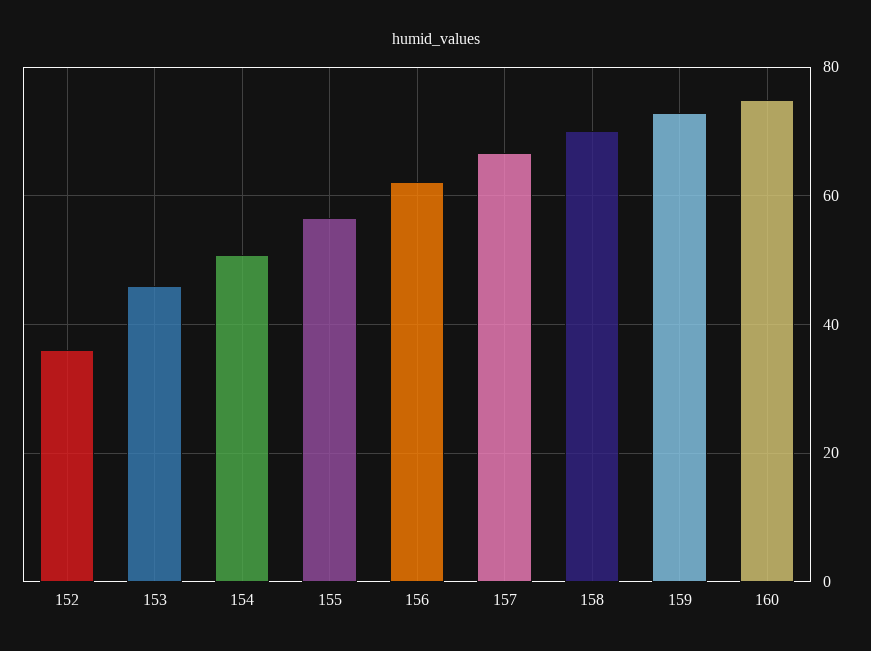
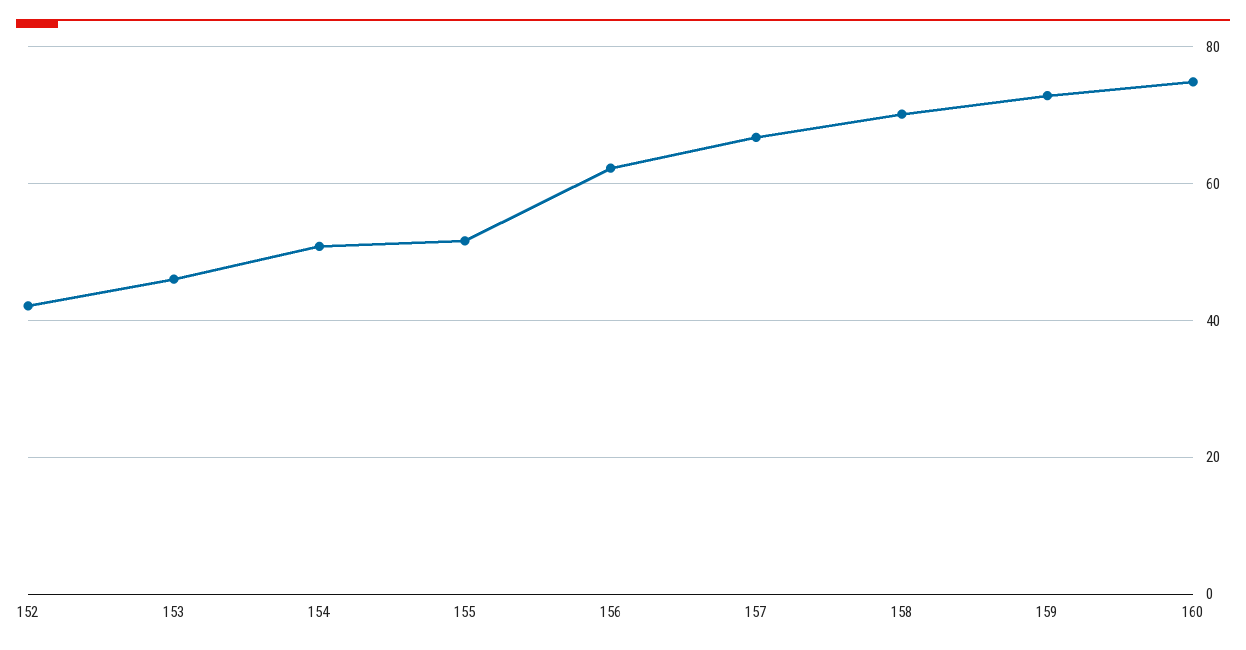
  {
-   "152": 36,
+   "152": 42,
    "153": 46,
    "154": 50,
-   "155": 56,
+   "155": 52,
    "156": 62,
    "157": 66,
    "158": 70,
    "159": 72,
    "160": 74
  }

